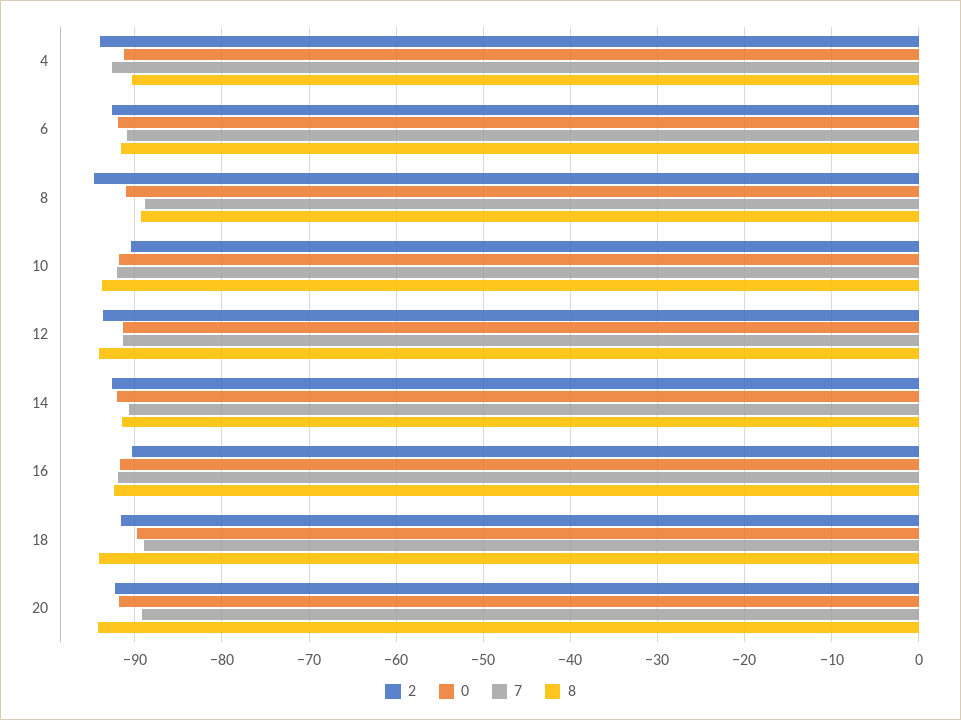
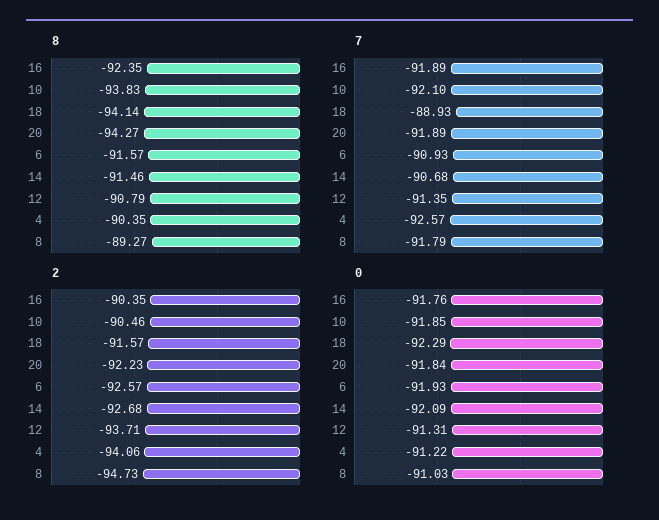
  {
    "2": {
      "4": -94.06,
      "6": -92.57,
      "8": -94.73,
      "10": -90.46,
      "12": -93.71,
      "14": -92.68,
      "16": -90.35,
      "18": -91.57,
      "20": -92.23
    },
    "0": {
      "4": -91.22,
      "6": -91.93,
      "8": -91.03,
      "10": -91.85,
      "12": -91.31,
      "14": -92.09,
      "16": -91.76,
-     "18": -90,
+     "18": -92.29,
      "20": -91.84
    },
    "7": {
      "4": -92.57,
      "6": -90.93,
-     "8": -89,
+     "8": -91.79,
      "10": -92.1,
      "12": -91.35,
      "14": -90.68,
      "16": -91.89,
      "18": -88.93,
-     "20": -89
+     "20": -91.89
    },
    "8": {
      "4": -90.35,
      "6": -91.57,
      "8": -89.27,
      "10": -93.83,
-     "12": -94,
+     "12": -90.79,
      "14": -91.46,
      "16": -92.35,
      "18": -94.14,
      "20": -94.27
    }
  }

